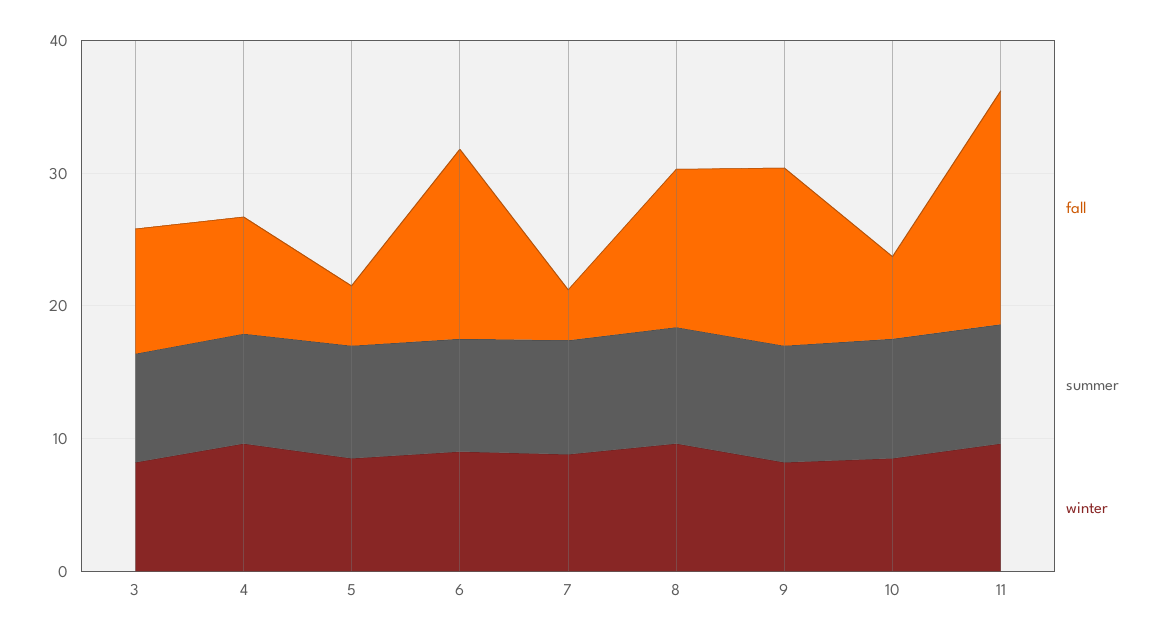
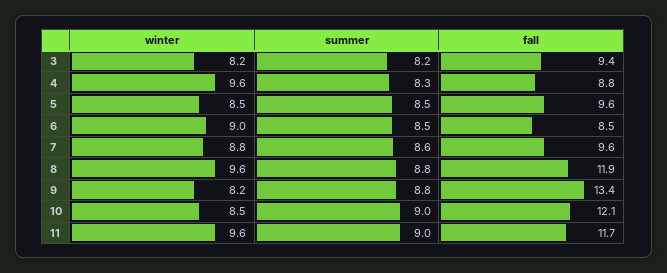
  {
    "fall": {
      "3": 9.4,
      "4": 8.8,
-     "5": 4,
+     "5": 9.6,
-     "6": 14,
+     "6": 8.5,
-     "7": 4,
+     "7": 9.6,
      "8": 11.9,
      "9": 13.4,
-     "10": 6,
+     "10": 12.1,
-     "11": 18
+     "11": 11.7
    },
    "summer": {
      "3": 8.2,
      "4": 8.3,
      "5": 8.5,
      "6": 8.5,
      "7": 8.6,
      "8": 8.8,
      "9": 8.8,
      "10": 9,
      "11": 9
    },
    "winter": {
      "3": 8.2,
      "4": 9.6,
      "5": 8.5,
      "6": 9,
      "7": 8.8,
      "8": 9.6,
      "9": 8.2,
      "10": 8.5,
      "11": 9.6
    }
  }

